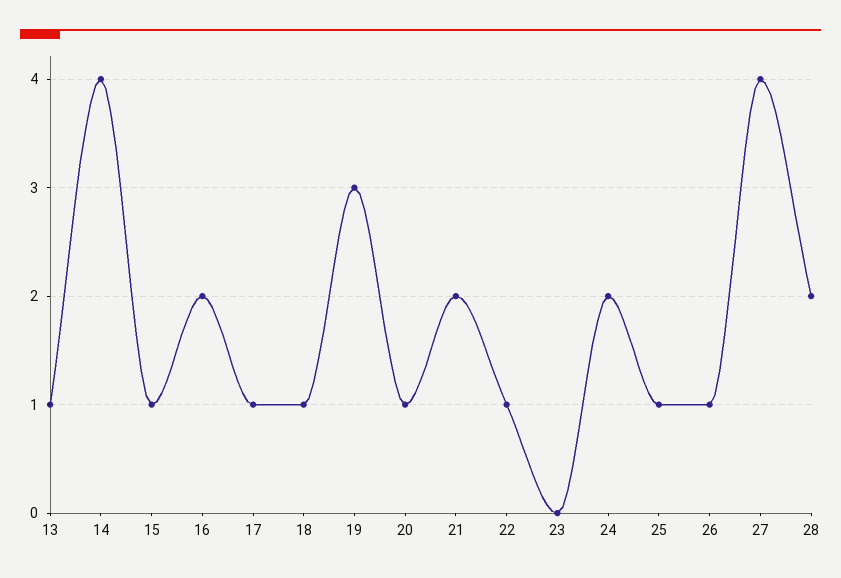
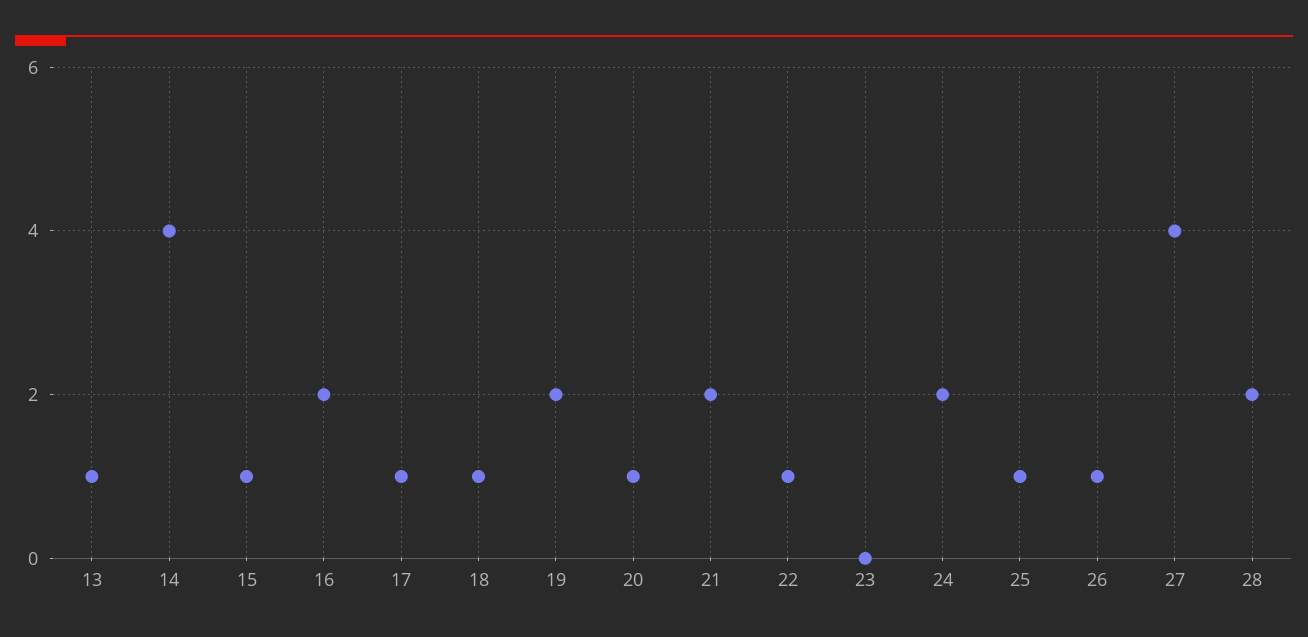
  {
    "13": 1,
    "14": 4,
    "15": 1,
    "16": 2,
    "17": 1,
    "18": 1,
-   "19": 3,
+   "19": 2,
    "20": 1,
    "21": 2,
    "22": 1,
    "23": 0,
    "24": 2,
    "25": 1,
    "26": 1,
    "27": 4,
    "28": 2
  }

